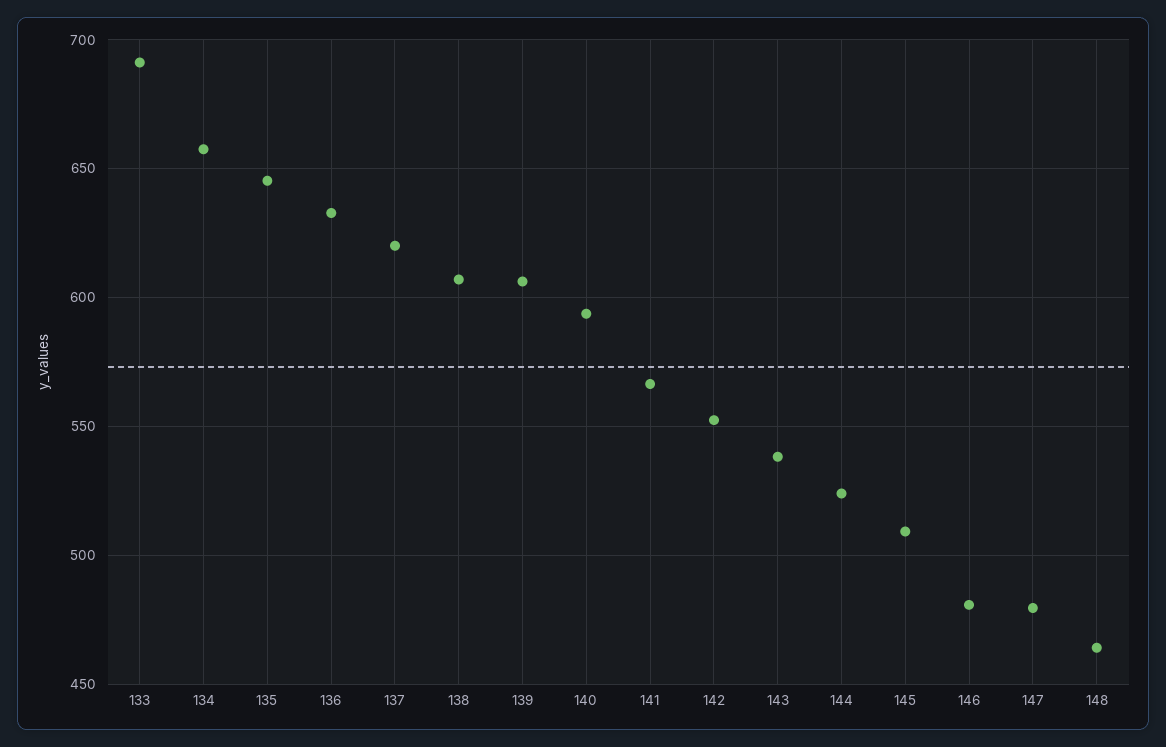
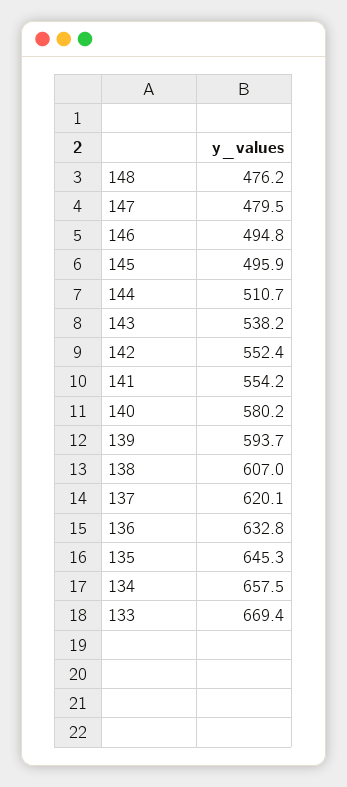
  {
-   "133": 690,
+   "133": 669.4,
    "134": 657.5,
    "135": 645.3,
    "136": 632.8,
    "137": 620.1,
    "138": 607,
-   "139": 605,
+   "139": 593.7,
-   "140": 595,
+   "140": 580.2,
-   "141": 565,
+   "141": 554.2,
    "142": 552.4,
    "143": 538.2,
-   "144": 525,
+   "144": 510.7,
-   "145": 510,
+   "145": 495.9,
-   "146": 480,
+   "146": 494.8,
    "147": 479.5,
-   "148": 465
+   "148": 476.2
  }

